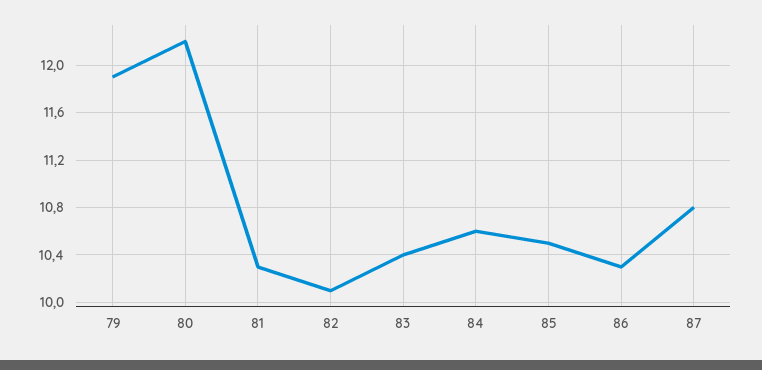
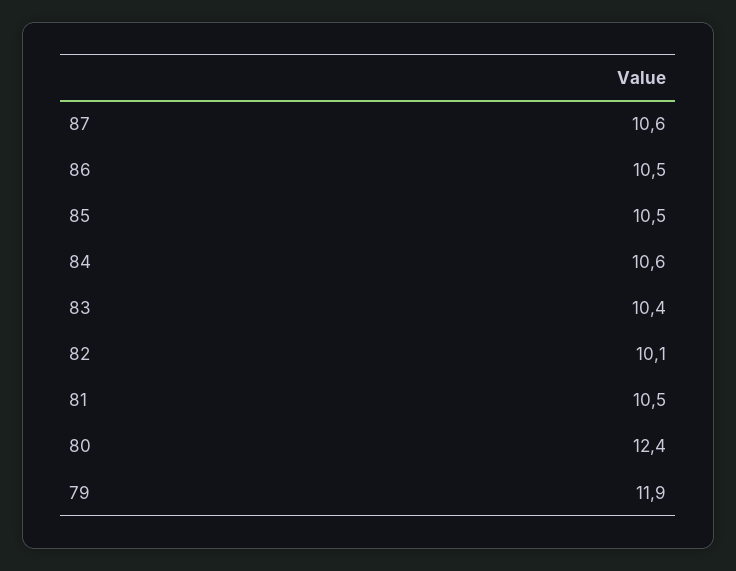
  {
    "79": 11.9,
-   "80": 12.2,
+   "80": 12.4,
-   "81": 10.3,
+   "81": 10.5,
    "82": 10.1,
    "83": 10.4,
    "84": 10.6,
    "85": 10.5,
-   "86": 10.3,
+   "86": 10.5,
-   "87": 10.8
+   "87": 10.6
  }

